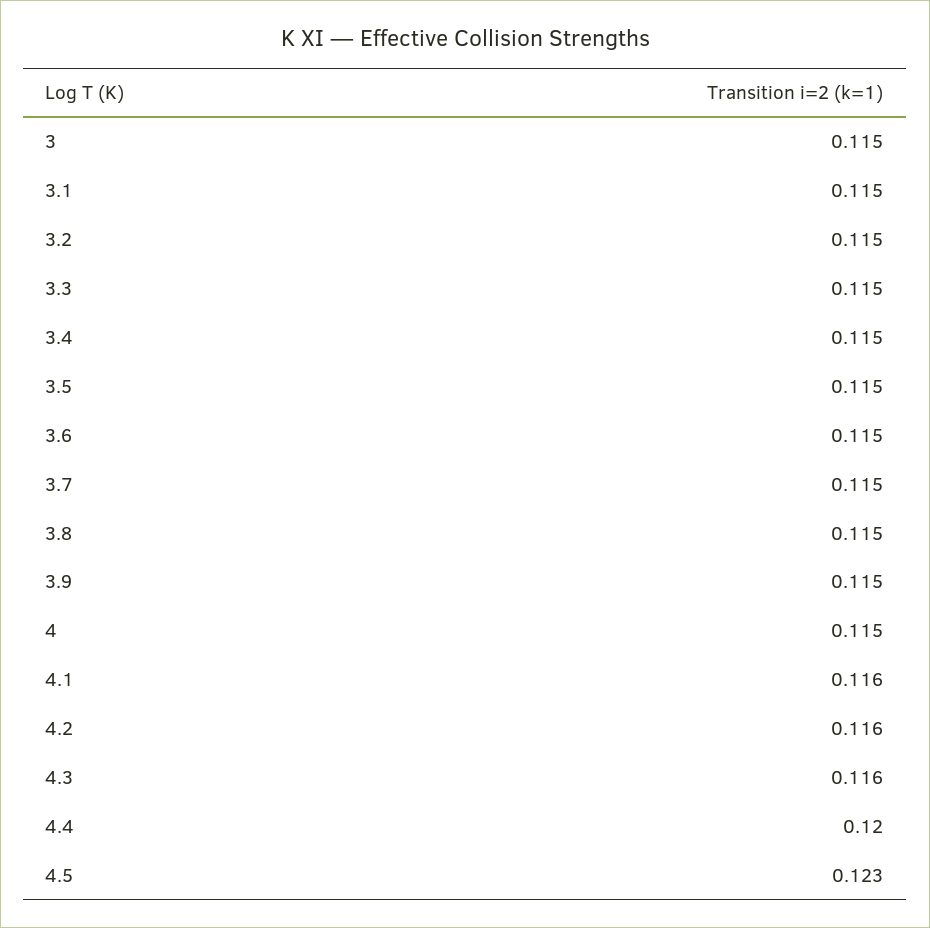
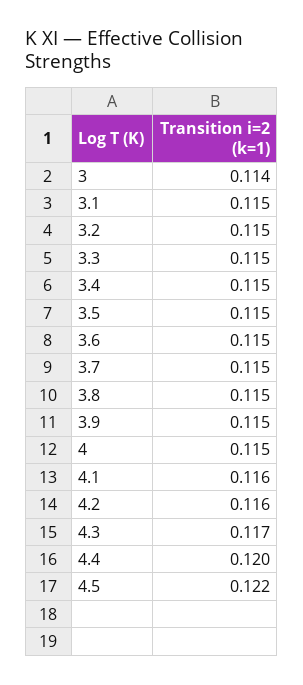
  {
-   "3": 0.115,
+   "3": 0.114,
    "3.1": 0.115,
    "3.2": 0.115,
    "3.3": 0.115,
    "3.4": 0.115,
    "3.5": 0.115,
    "3.6": 0.115,
    "3.7": 0.115,
    "3.8": 0.115,
    "3.9": 0.115,
    "4": 0.115,
    "4.1": 0.116,
    "4.2": 0.116,
-   "4.3": 0.116,
+   "4.3": 0.117,
    "4.4": 0.12,
-   "4.5": 0.123
+   "4.5": 0.122
  }

